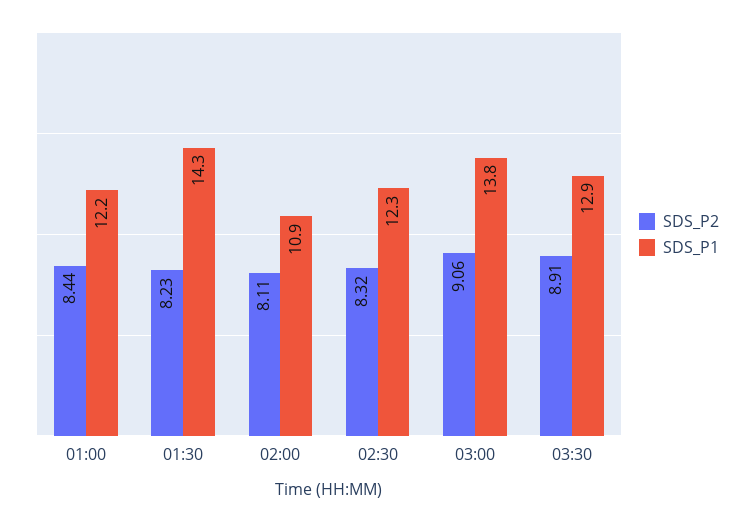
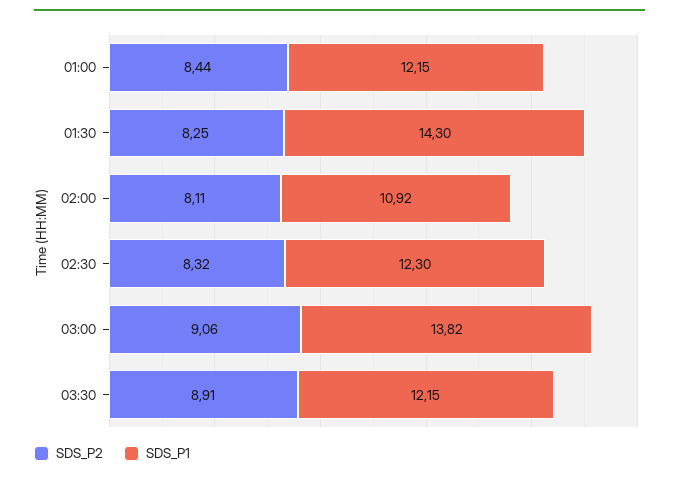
  {
    "SDS_P2": {
      "01:00": 8.44,
-     "01:30": 8.23,
+     "01:30": 8.25,
      "02:00": 8.11,
      "02:30": 8.32,
      "03:00": 9.06,
      "03:30": 8.91
    },
    "SDS_P1": {
      "01:00": 12.15,
      "01:30": 14.3,
      "02:00": 10.92,
      "02:30": 12.3,
      "03:00": 13.82,
-     "03:30": 12.9
+     "03:30": 12.15
    }
  }

